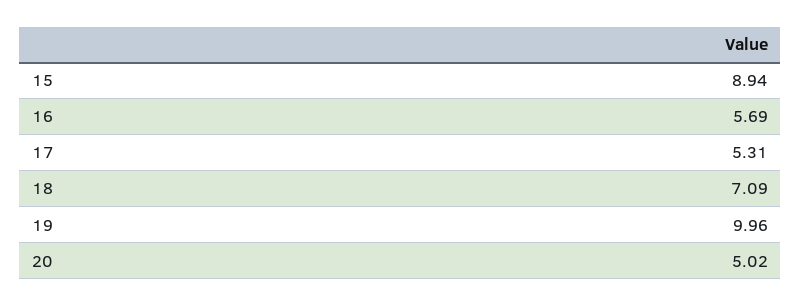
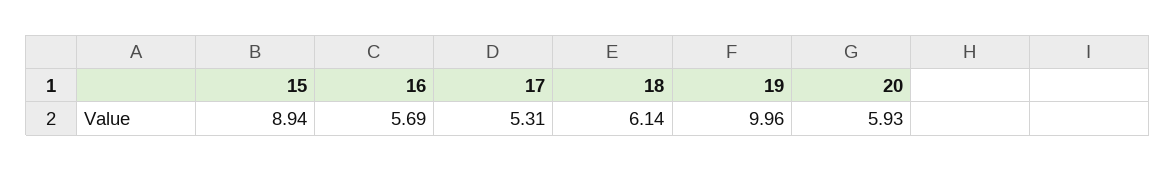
  {
    "15": 8.94,
    "16": 5.69,
    "17": 5.31,
-   "18": 7.09,
+   "18": 6.14,
    "19": 9.96,
-   "20": 5.02
+   "20": 5.93
  }

